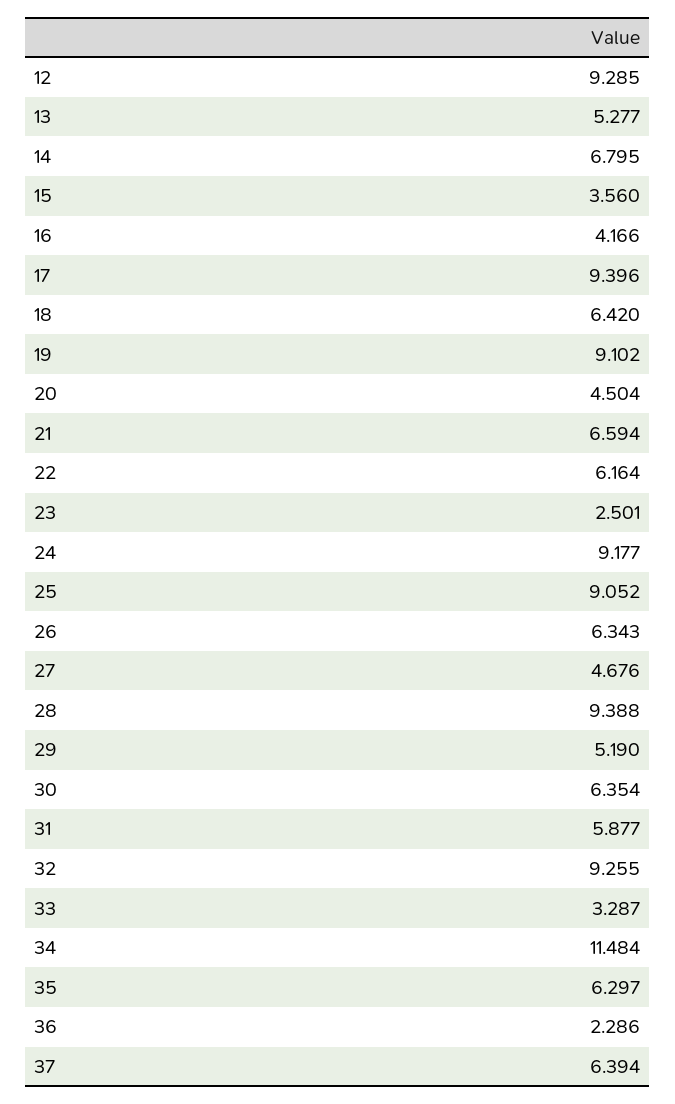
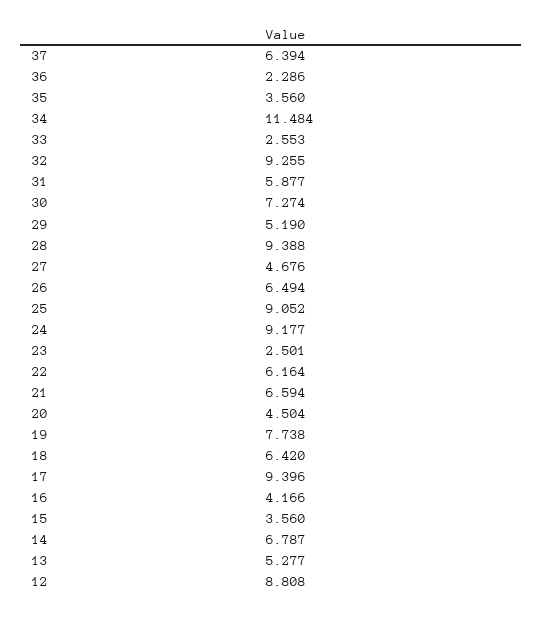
  {
-   "12": 9.285,
+   "12": 8.808,
    "13": 5.277,
-   "14": 6.795,
+   "14": 6.787,
    "15": 3.56,
    "16": 4.166,
    "17": 9.396,
    "18": 6.42,
-   "19": 9.102,
+   "19": 7.738,
    "20": 4.504,
    "21": 6.594,
    "22": 6.164,
    "23": 2.501,
    "24": 9.177,
    "25": 9.052,
-   "26": 6.343,
+   "26": 6.494,
    "27": 4.676,
    "28": 9.388,
    "29": 5.19,
-   "30": 6.354,
+   "30": 7.274,
    "31": 5.877,
    "32": 9.255,
-   "33": 3.287,
+   "33": 2.553,
    "34": 11.484,
-   "35": 6.297,
+   "35": 3.56,
    "36": 2.286,
    "37": 6.394
  }

